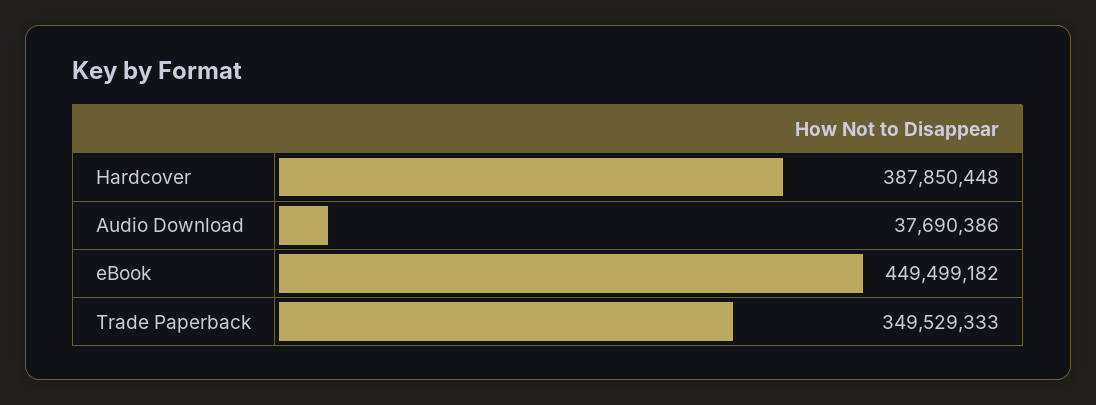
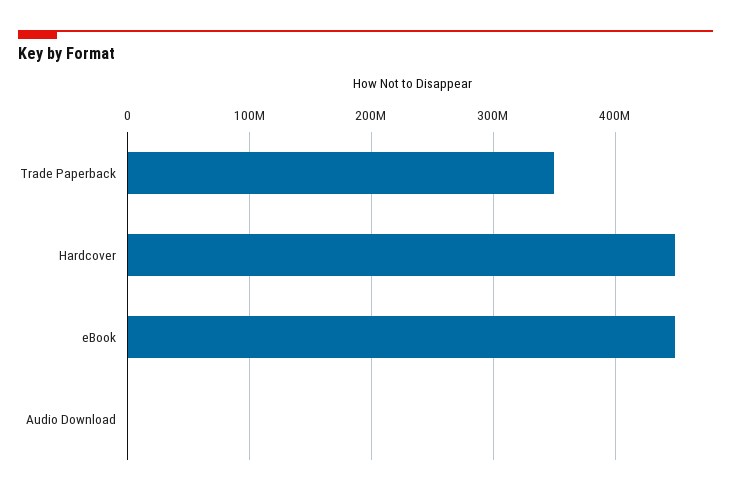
  {
-   "Hardcover": 387850448,
+   "Hardcover": 450000000,
-   "Audio Download": 37690386,
+   "Audio Download": 0,
    "eBook": 449499182,
    "Trade Paperback": 349529333
  }

